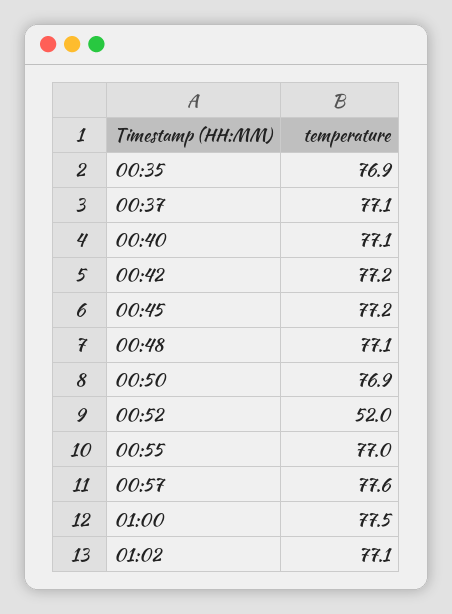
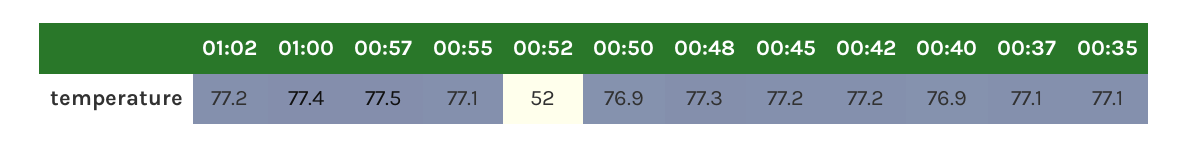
  {
-   "00:35": 76.9,
+   "00:35": 77.1,
    "00:37": 77.1,
-   "00:40": 77.1,
+   "00:40": 76.9,
    "00:42": 77.2,
    "00:45": 77.2,
-   "00:48": 77.1,
+   "00:48": 77.3,
    "00:50": 76.9,
    "00:52": 52,
-   "00:55": 77,
+   "00:55": 77.1,
-   "00:57": 77.6,
+   "00:57": 77.5,
-   "01:00": 77.5,
+   "01:00": 77.4,
-   "01:02": 77.1
+   "01:02": 77.2
  }

